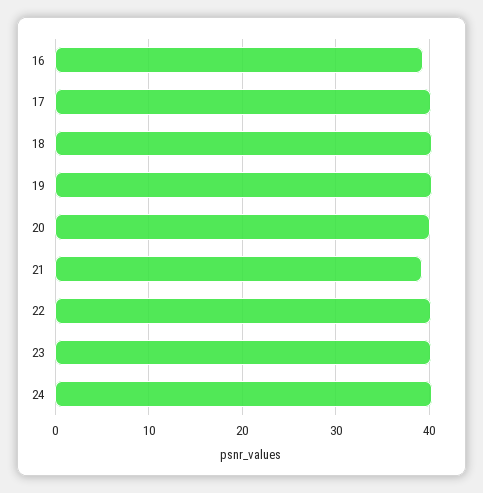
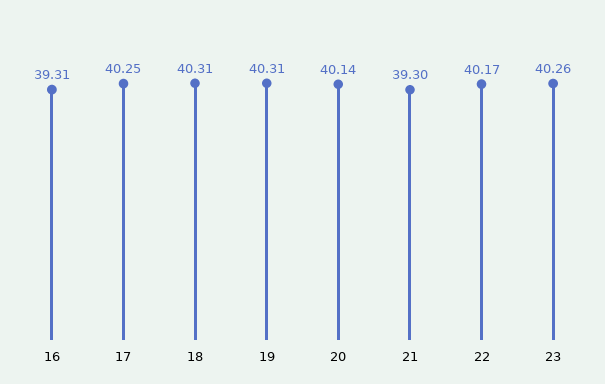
  {
    "16": 39.31,
    "17": 40.25,
    "18": 40.31,
    "19": 40.31,
    "20": 40.14,
    "21": 39.3,
    "22": 40.17,
-   "23": 40.26,
+   "23": 40.26
-   "24": 40
  }

